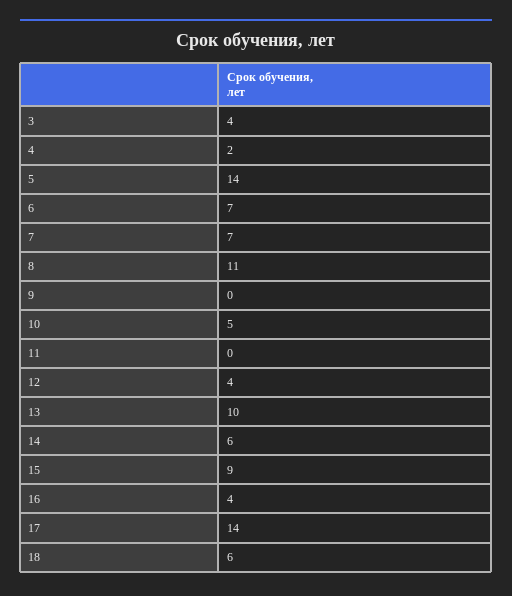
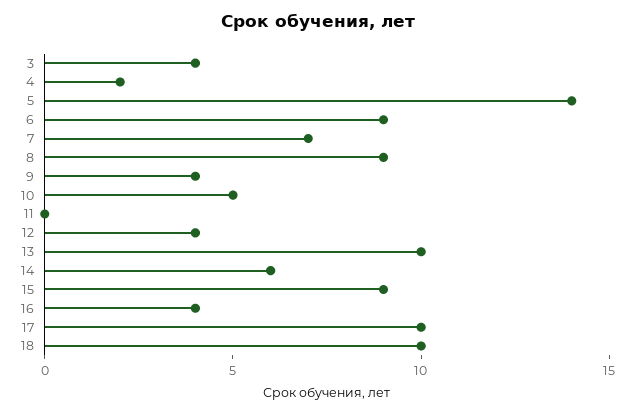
  {
    "3": 4,
    "4": 2,
    "5": 14,
-   "6": 7,
+   "6": 9,
    "7": 7,
-   "8": 11,
+   "8": 9,
-   "9": 0,
+   "9": 4,
    "10": 5,
    "11": 0,
    "12": 4,
    "13": 10,
    "14": 6,
    "15": 9,
    "16": 4,
-   "17": 14,
+   "17": 10,
-   "18": 6
+   "18": 10
  }

